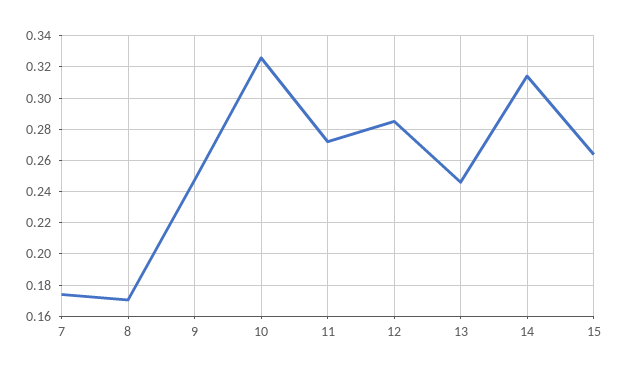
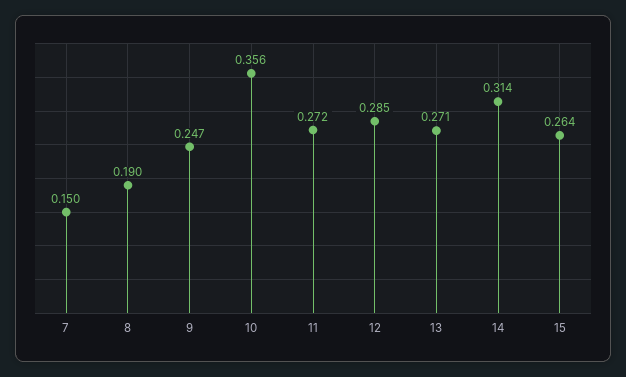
  {
-   "7": 0.175,
+   "7": 0.15,
-   "8": 0.17,
+   "8": 0.19,
    "9": 0.247,
-   "10": 0.325,
+   "10": 0.356,
    "11": 0.272,
    "12": 0.285,
-   "13": 0.245,
+   "13": 0.271,
    "14": 0.314,
    "15": 0.264
  }

